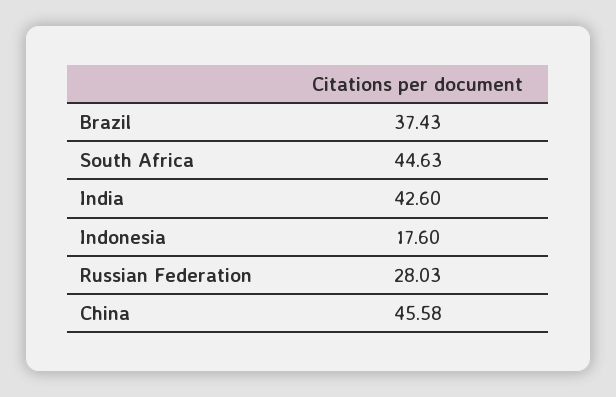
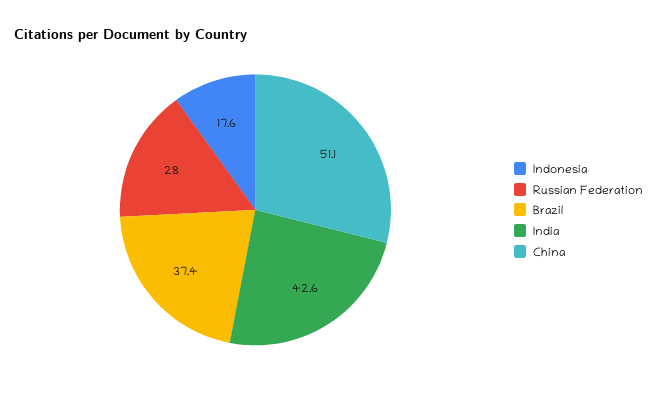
  {
    "Brazil": 37.43,
-   "South Africa": 44.63,
    "India": 42.6,
    "Indonesia": 17.6,
    "Russian Federation": 28.03,
-   "China": 45.58
+   "China": 51.1
  }

